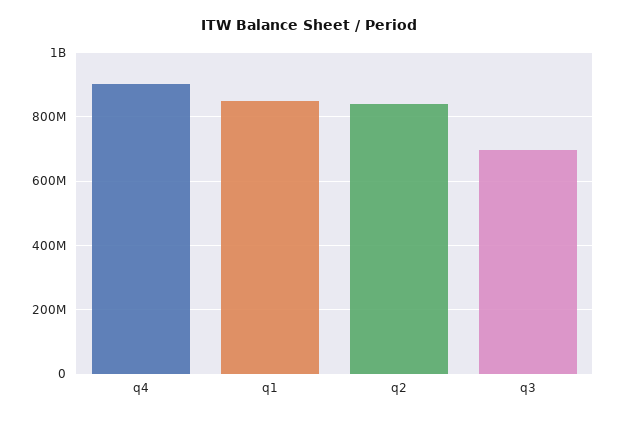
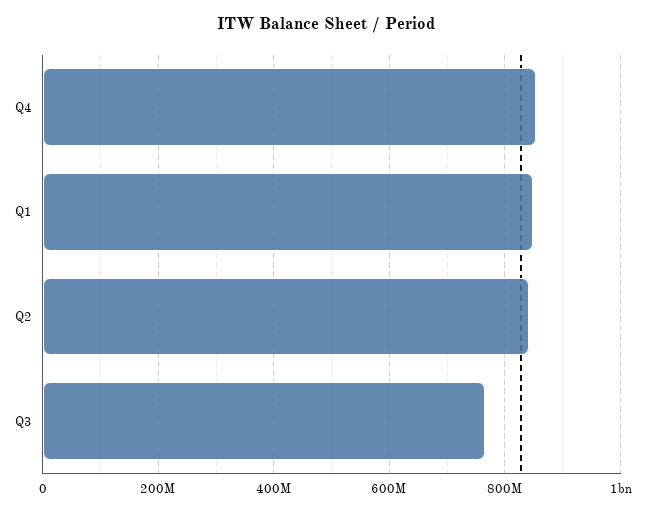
  {
-   "q4": 900000000,
+   "q4": 860000000,
    "q1": 840000000,
    "q2": 840000000,
-   "q3": 700000000
+   "q3": 760000000
  }

